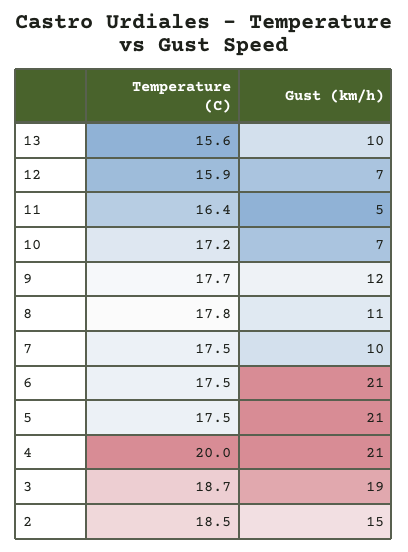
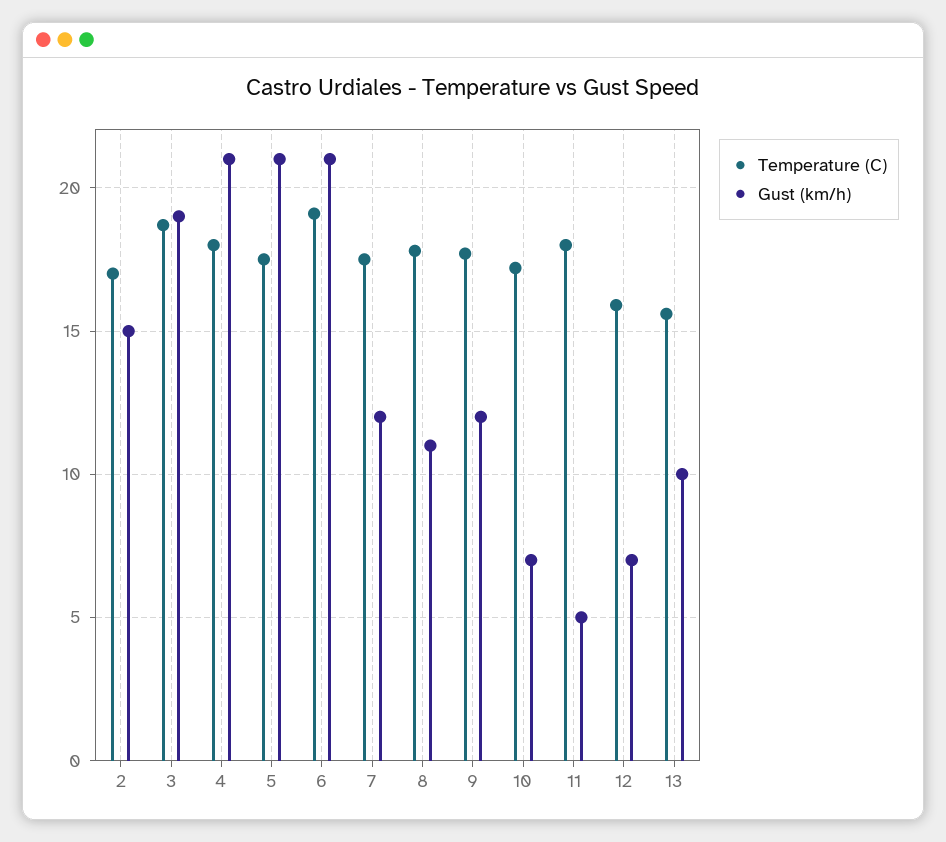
  {
    "Temperature (C)": {
      "13": 15.6,
      "12": 15.9,
-     "11": 16.4,
+     "11": 18,
      "10": 17.2,
      "9": 17.7,
      "8": 17.8,
      "7": 17.5,
-     "6": 17.5,
+     "6": 19,
      "5": 17.5,
-     "4": 20,
+     "4": 18,
      "3": 18.7,
-     "2": 18.5
+     "2": 17
    },
    "Gust (km/h)": {
      "13": 10,
      "12": 7,
      "11": 5,
      "10": 7,
      "9": 12,
      "8": 11,
-     "7": 10,
+     "7": 12,
      "6": 21,
      "5": 21,
      "4": 21,
      "3": 19,
      "2": 15
    }
  }

